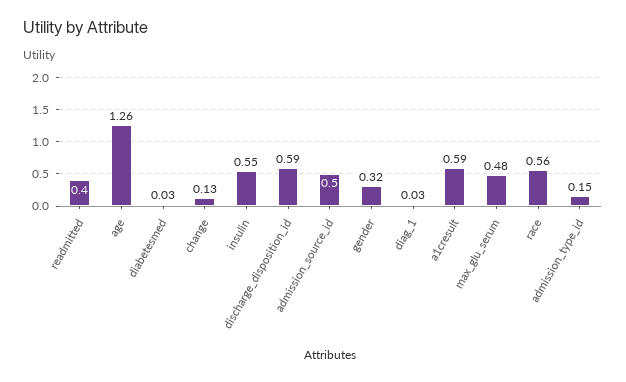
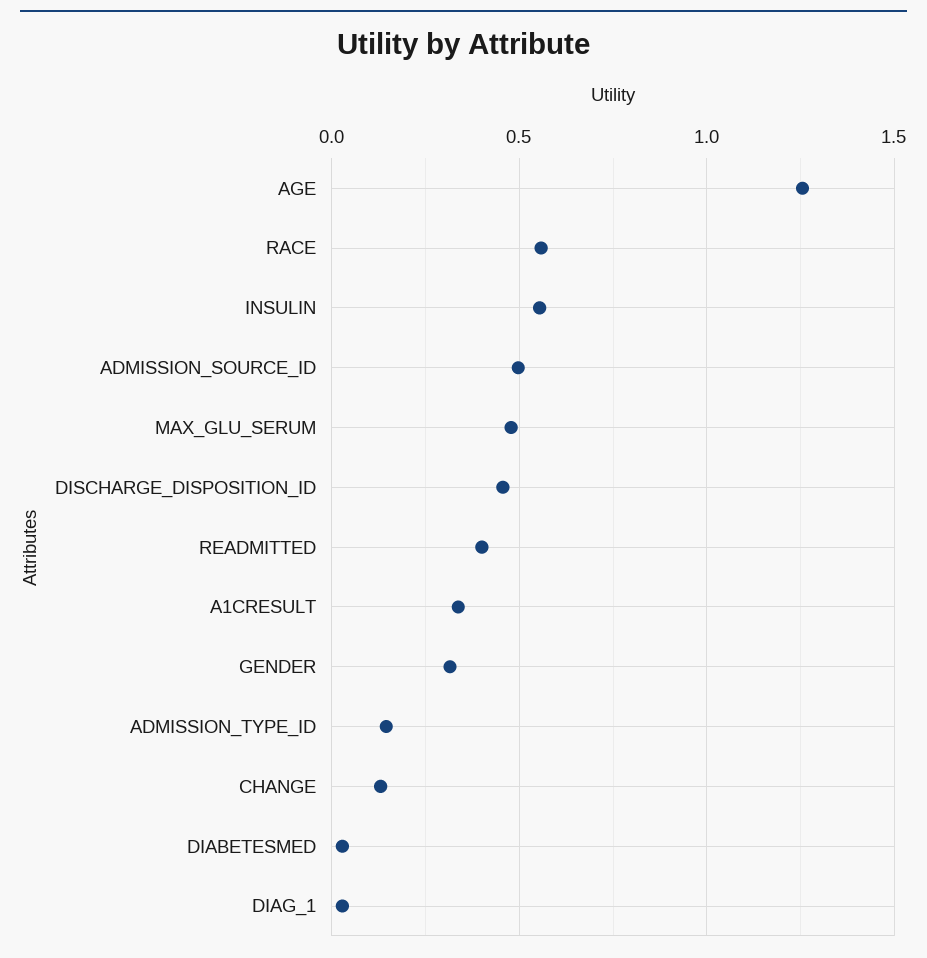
  {
    "readmitted": 0.4,
    "age": 1.26,
    "diabetesmed": 0.03,
    "change": 0.13,
    "insulin": 0.55,
-   "discharge_disposition_id": 0.59,
+   "discharge_disposition_id": 0.45,
    "admission_source_id": 0.5,
    "gender": 0.32,
    "diag_1": 0.03,
-   "a1cresult": 0.59,
+   "a1cresult": 0.35,
    "max_glu_serum": 0.48,
    "race": 0.56,
    "admission_type_id": 0.15
  }

